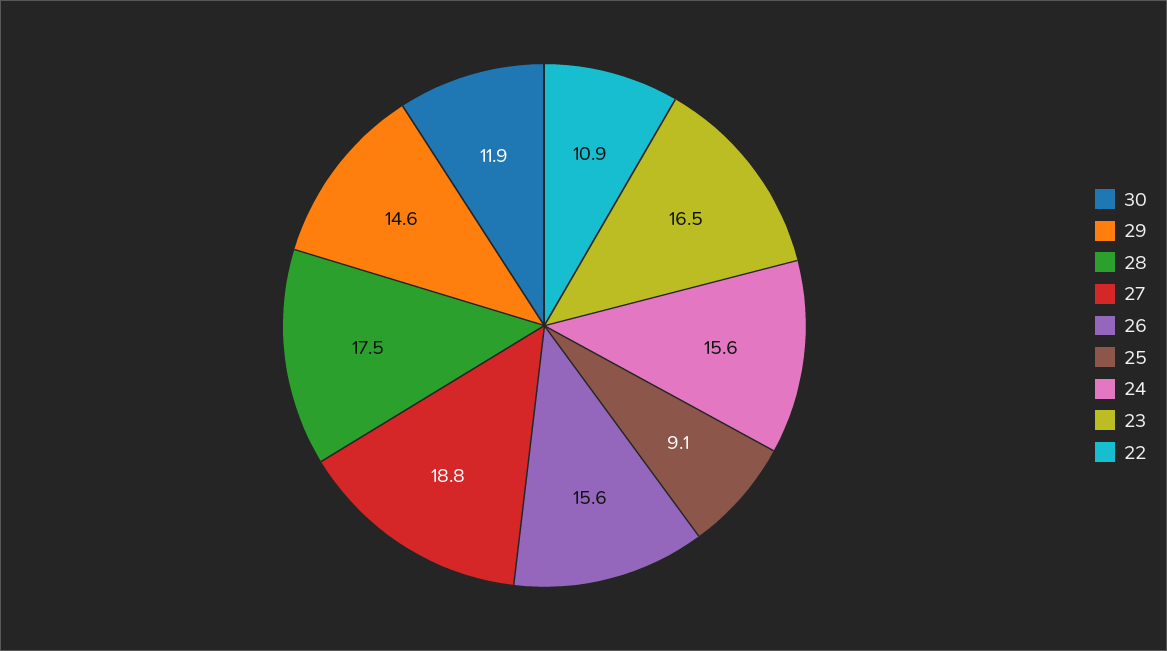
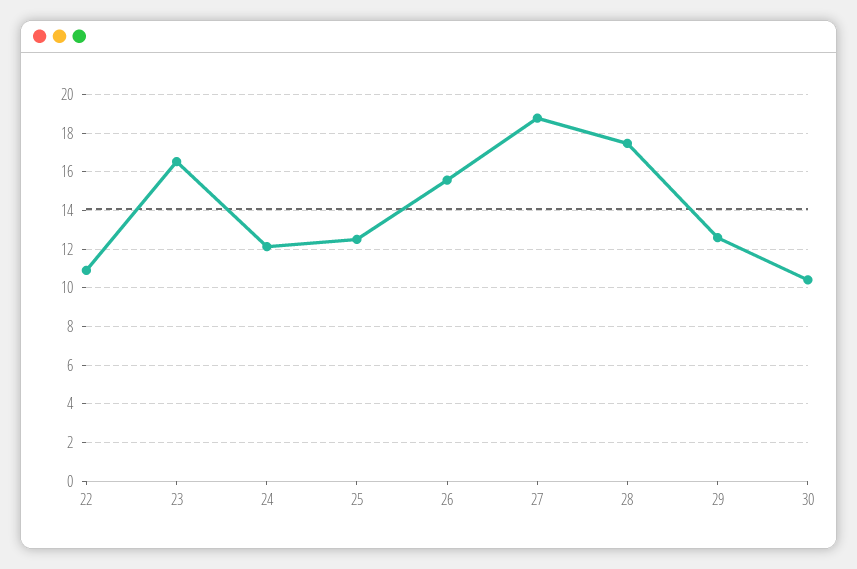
  {
-   "30": 11.9,
+   "30": 10.5,
-   "29": 14.6,
+   "29": 12.5,
    "28": 17.5,
    "27": 18.8,
    "26": 15.6,
-   "25": 9.1,
+   "25": 12.5,
-   "24": 15.6,
+   "24": 12,
    "23": 16.5,
    "22": 10.9
  }

